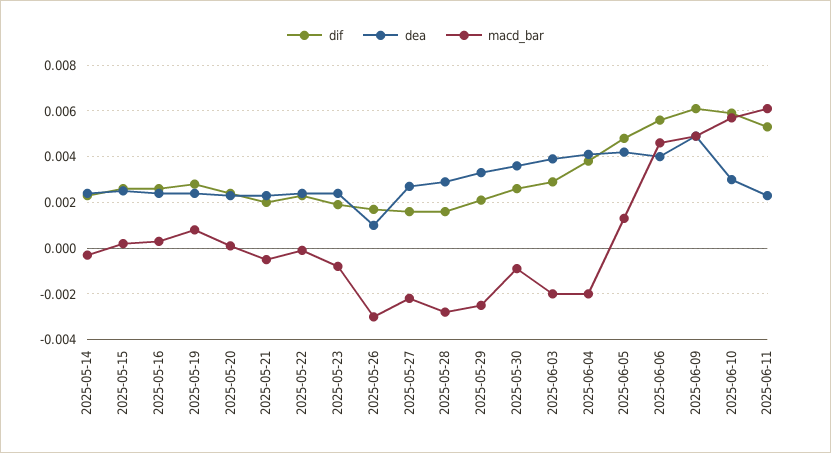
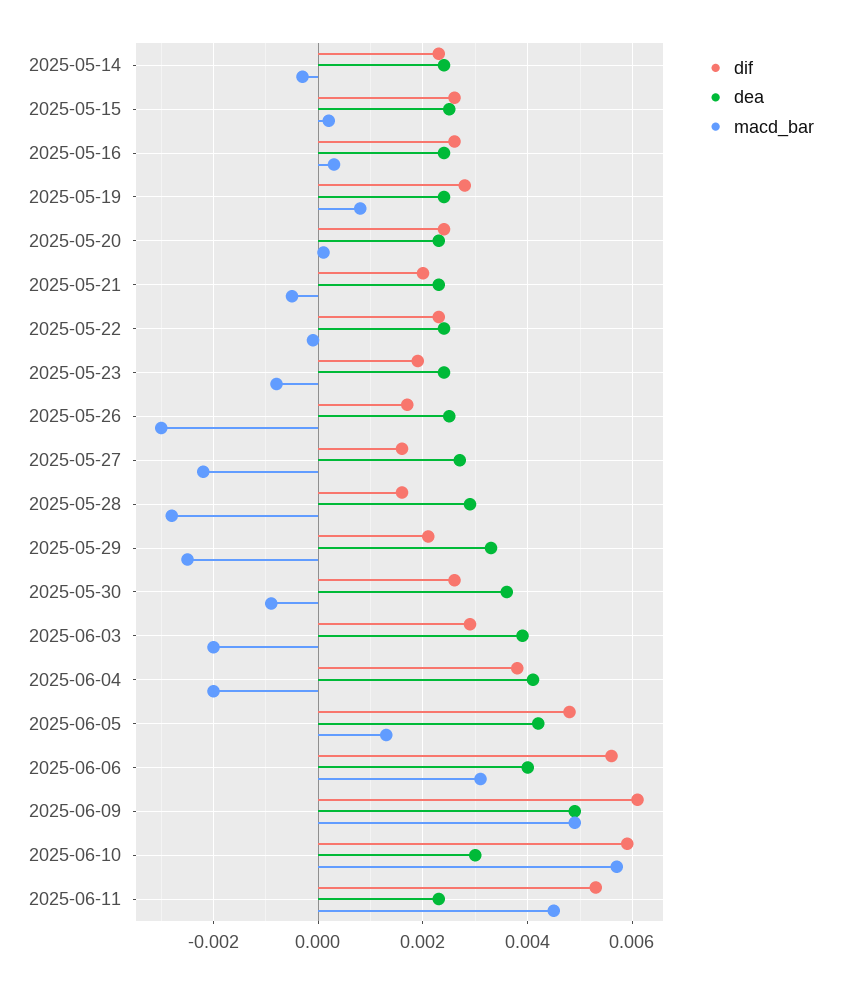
  {
    "dif": {
      "2025-05-14": 0.0025,
      "2025-05-15": 0.0025,
      "2025-05-16": 0.0025,
      "2025-05-19": 0.003,
      "2025-05-20": 0.0025,
      "2025-05-21": 0.002,
      "2025-05-22": 0.0025,
      "2025-05-23": 0.002,
      "2025-05-26": 0.0015,
      "2025-05-27": 0.0015,
      "2025-05-28": 0.0015,
      "2025-05-29": 0.002,
      "2025-05-30": 0.0025,
      "2025-06-03": 0.003,
      "2025-06-04": 0.004,
      "2025-06-05": 0.005,
      "2025-06-06": 0.0055,
      "2025-06-09": 0.006,
      "2025-06-10": 0.006,
      "2025-06-11": 0.0055
    },
    "dea": {
      "2025-05-14": 0.0025,
      "2025-05-15": 0.0025,
      "2025-05-16": 0.0025,
      "2025-05-19": 0.0025,
      "2025-05-20": 0.0025,
      "2025-05-21": 0.0025,
      "2025-05-22": 0.0025,
      "2025-05-23": 0.0025,
-     "2025-05-26": 0.001,
+     "2025-05-26": 0.0025,
      "2025-05-27": 0.0025,
      "2025-05-28": 0.003,
      "2025-05-29": 0.0035,
      "2025-05-30": 0.0035,
      "2025-06-03": 0.004,
      "2025-06-04": 0.004,
      "2025-06-05": 0.004,
      "2025-06-06": 0.004,
      "2025-06-09": 0.005,
      "2025-06-10": 0.003,
      "2025-06-11": 0.0025
    },
    "macd_bar": {
      "2025-05-14": -0.0005,
      "2025-05-15": 0,
      "2025-05-16": 0.0005,
      "2025-05-19": 0.001,
      "2025-05-20": 0,
      "2025-05-21": -0.0005,
      "2025-05-22": 0,
      "2025-05-23": -0.001,
      "2025-05-26": -0.003,
      "2025-05-27": -0.002,
      "2025-05-28": -0.003,
      "2025-05-29": -0.0025,
      "2025-05-30": -0.001,
      "2025-06-03": -0.002,
      "2025-06-04": -0.002,
      "2025-06-05": 0.0015,
-     "2025-06-06": 0.0045,
+     "2025-06-06": 0.003,
      "2025-06-09": 0.005,
      "2025-06-10": 0.0055,
-     "2025-06-11": 0.006
+     "2025-06-11": 0.0045
    }
  }

